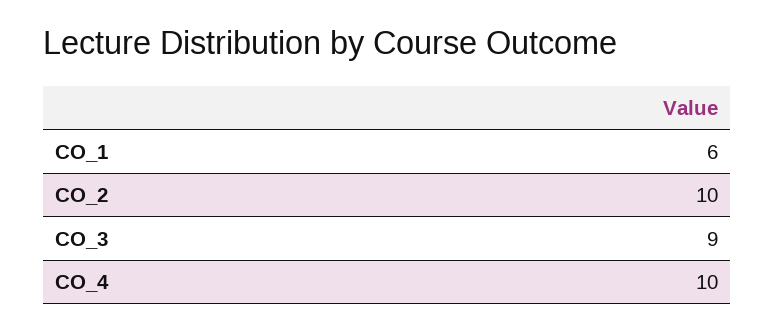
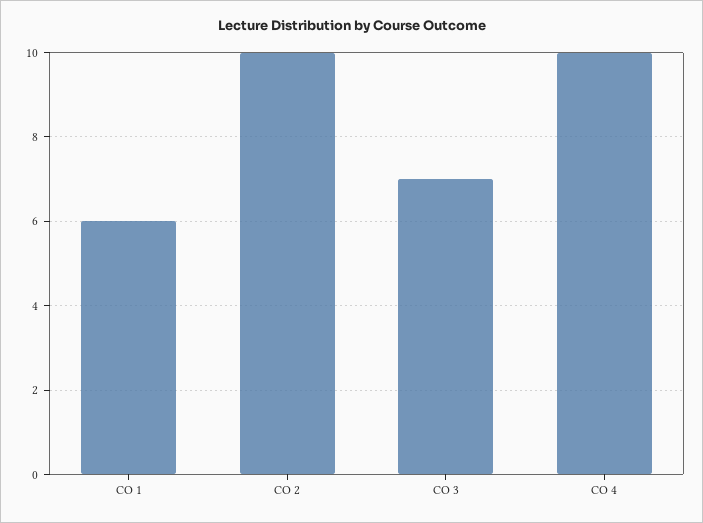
  {
    "CO_1": 6,
    "CO_2": 10,
-   "CO_3": 9,
+   "CO_3": 7,
    "CO_4": 10
  }

